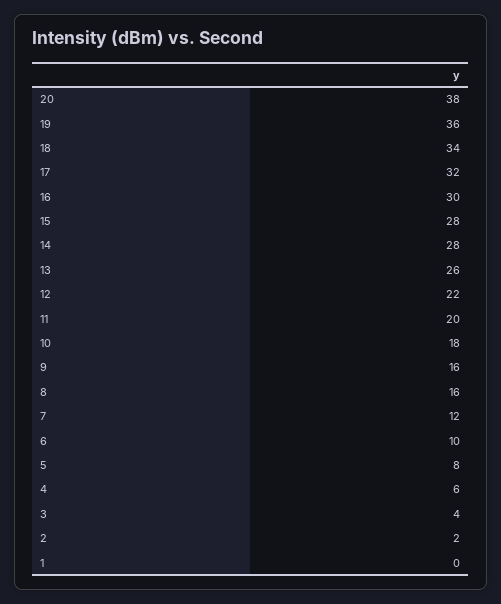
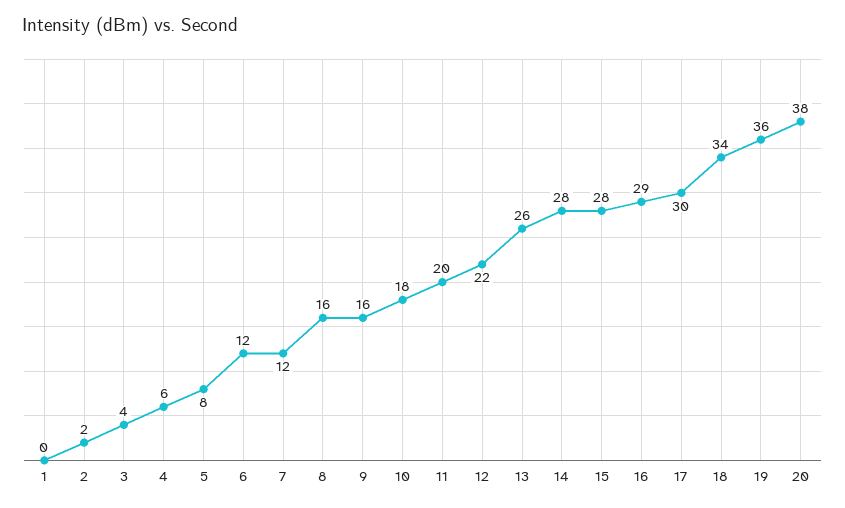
  {
    "20": 38,
    "19": 36,
    "18": 34,
-   "17": 32,
+   "17": 30,
-   "16": 30,
+   "16": 29,
    "15": 28,
    "14": 28,
    "13": 26,
    "12": 22,
    "11": 20,
    "10": 18,
    "9": 16,
    "8": 16,
    "7": 12,
-   "6": 10,
+   "6": 12,
    "5": 8,
    "4": 6,
    "3": 4,
    "2": 2,
    "1": 0
  }

